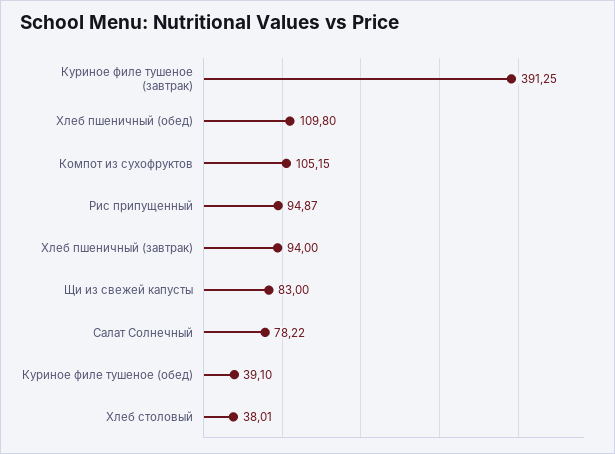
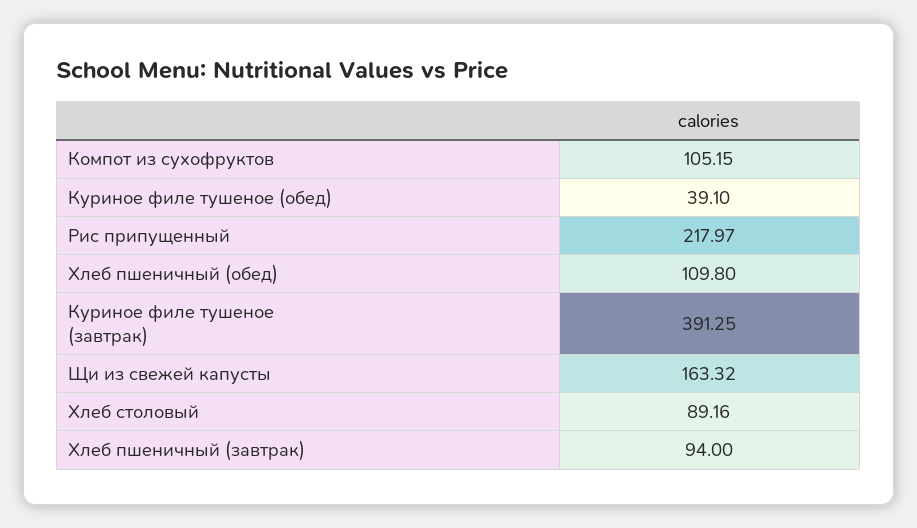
  {
    "Куриное филе тушеное (завтрак)": 391.25,
    "Хлеб пшеничный (обед)": 109.8,
    "Компот из сухофруктов": 105.15,
-   "Рис припущенный": 94.87,
+   "Рис припущенный": 217.97,
    "Хлеб пшеничный (завтрак)": 94,
-   "Щи из свежей капусты": 83,
+   "Щи из свежей капусты": 163.32,
-   "Салат Солнечный": 78.22,
    "Куриное филе тушеное (обед)": 39.1,
-   "Хлеб столовый": 38.01
+   "Хлеб столовый": 89.16
  }

